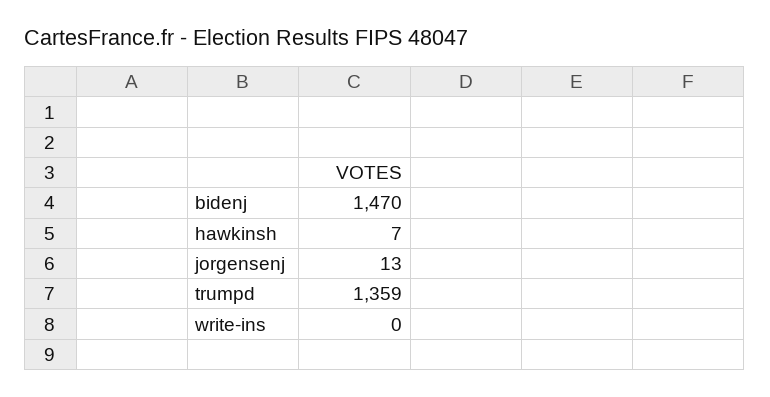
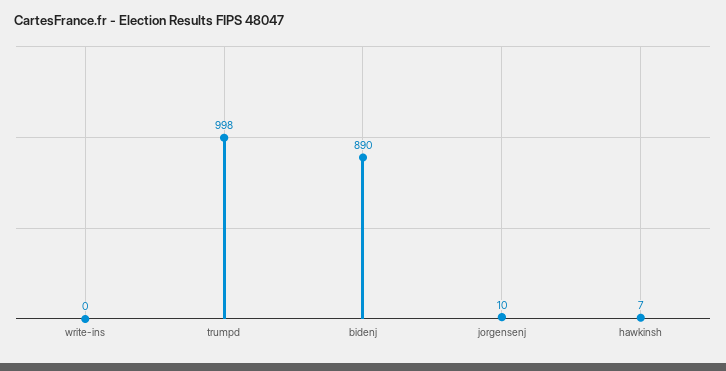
  {
-   "bidenj": 1470,
+   "bidenj": 890,
    "hawkinsh": 7,
-   "jorgensenj": 13,
+   "jorgensenj": 10,
-   "trumpd": 1359,
+   "trumpd": 998,
    "write-ins": 0
  }

